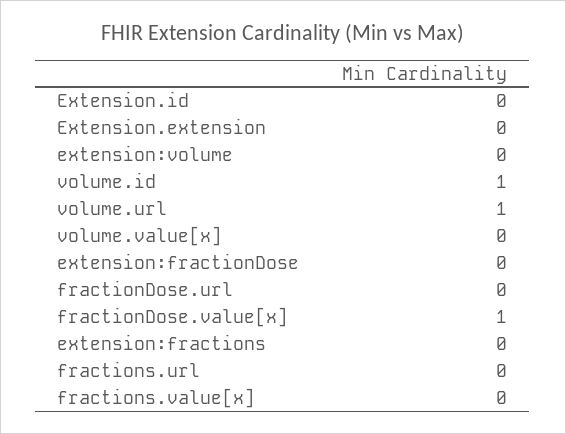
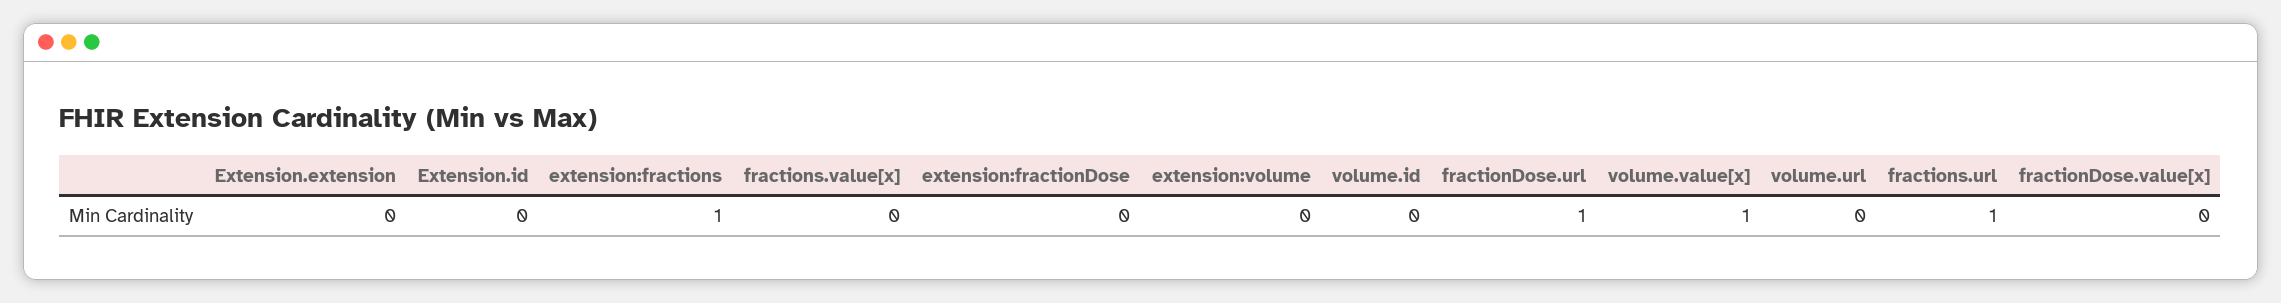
  {
    "Extension.id": 0,
    "Extension.extension": 0,
    "extension:volume": 0,
-   "volume.id": 1,
+   "volume.id": 0,
-   "volume.url": 1,
+   "volume.url": 0,
-   "volume.value[x]": 0,
+   "volume.value[x]": 1,
    "extension:fractionDose": 0,
-   "fractionDose.url": 0,
+   "fractionDose.url": 1,
-   "fractionDose.value[x]": 1,
+   "fractionDose.value[x]": 0,
-   "extension:fractions": 0,
+   "extension:fractions": 1,
-   "fractions.url": 0,
+   "fractions.url": 1,
    "fractions.value[x]": 0
  }

